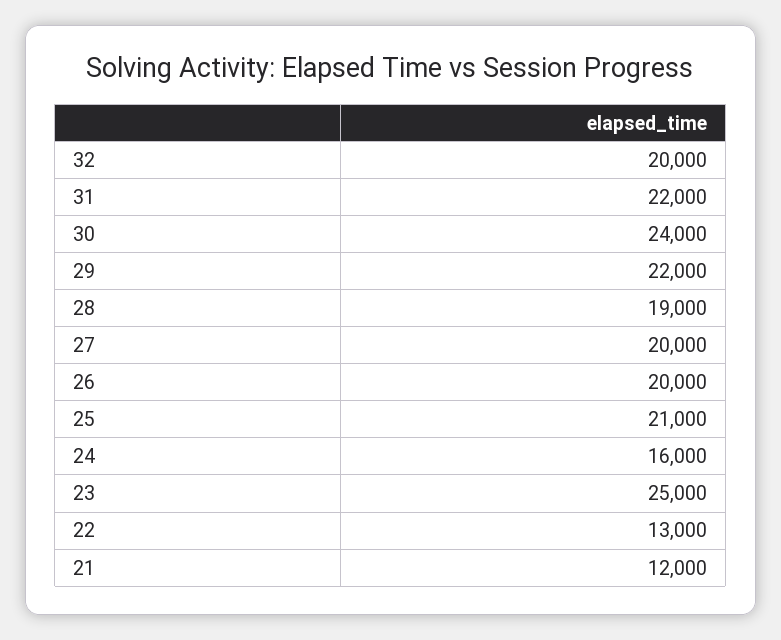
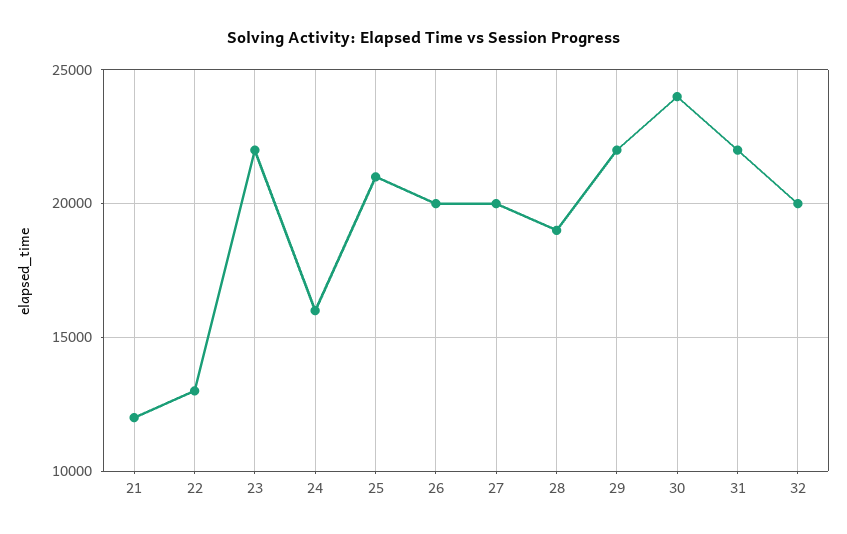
  {
    "32": 20000,
    "31": 22000,
    "30": 24000,
    "29": 22000,
    "28": 19000,
    "27": 20000,
    "26": 20000,
    "25": 21000,
    "24": 16000,
-   "23": 25000,
+   "23": 22000,
    "22": 13000,
    "21": 12000
  }

